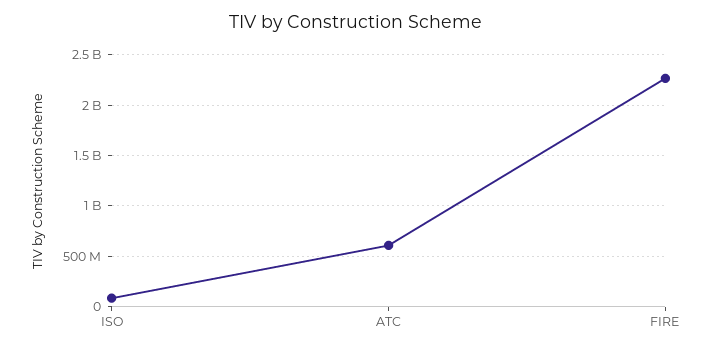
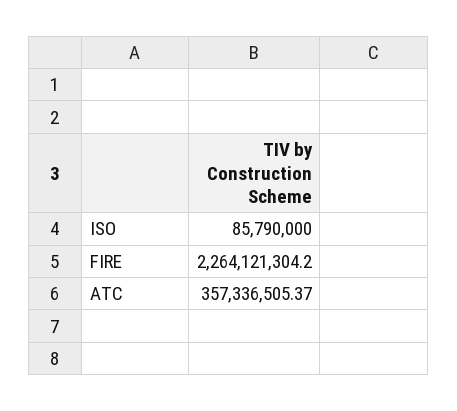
  {
    "ISO": 85790000,
-   "ATC": 600000000,
+   "ATC": 357336505.37,
    "FIRE": 2264121304.2
  }

